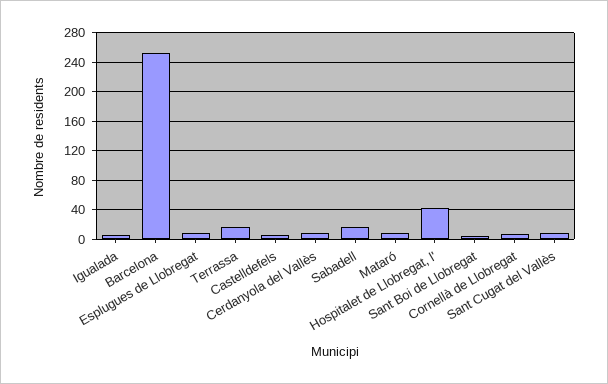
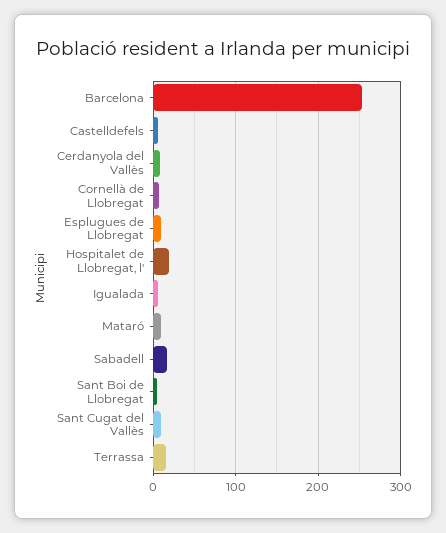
  {
    "Igualada": 10,
    "Barcelona": 250,
    "Esplugues de Llobregat": 10,
    "Terrassa": 20,
    "Castelldefels": 10,
    "Cerdanyola del Vallès": 10,
    "Sabadell": 20,
    "Mataró": 10,
-   "Hospitalet de Llobregat, l'": 40,
+   "Hospitalet de Llobregat, l'": 20,
    "Sant Boi de Llobregat": 10,
    "Cornellà de Llobregat": 10,
    "Sant Cugat del Vallès": 10
  }

